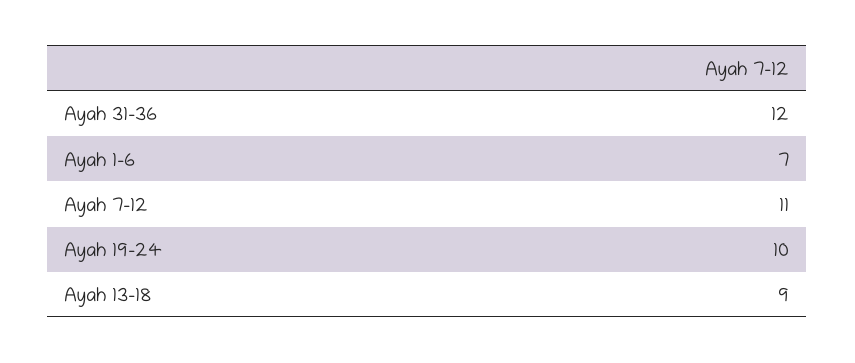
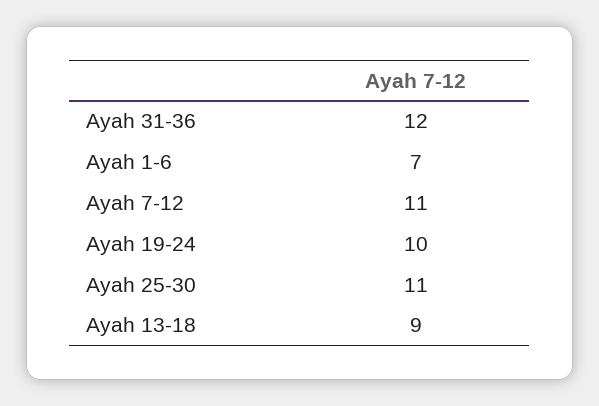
  {
    "Ayah 31-36": 12,
    "Ayah 1-6": 7,
    "Ayah 7-12": 11,
    "Ayah 19-24": 10,
-   "Ayah 13-18": 9
+   "Ayah 13-18": 9,
+   "Ayah 25-30": 11
  }

